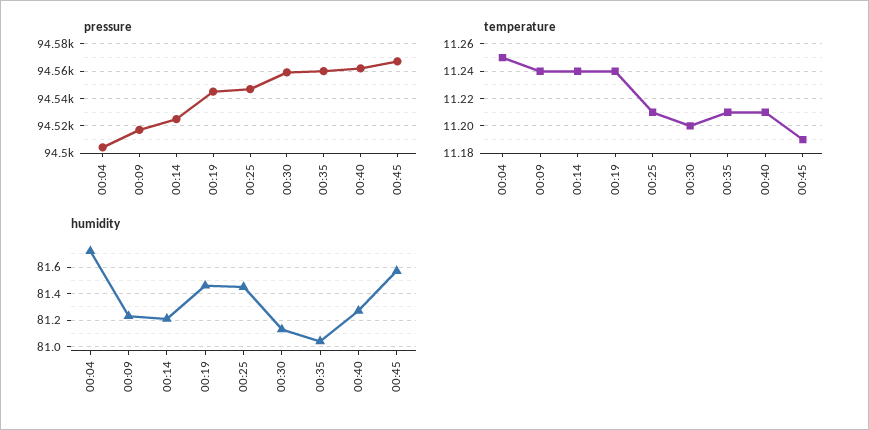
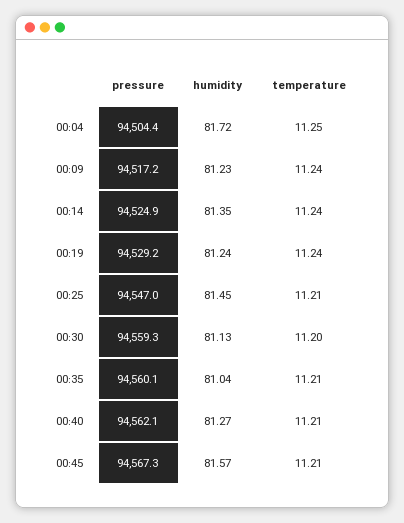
  {
    "pressure": {
      "00:04": 94504.4,
      "00:09": 94517.2,
      "00:14": 94524.9,
-     "00:19": 94545,
+     "00:19": 94529.2,
      "00:25": 94547,
      "00:30": 94559.3,
      "00:35": 94560.1,
      "00:40": 94562.1,
      "00:45": 94567.3
    },
    "temperature": {
      "00:04": 11.25,
      "00:09": 11.24,
      "00:14": 11.24,
      "00:19": 11.24,
      "00:25": 11.21,
      "00:30": 11.2,
      "00:35": 11.21,
      "00:40": 11.21,
-     "00:45": 11.19
+     "00:45": 11.21
    },
    "humidity": {
      "00:04": 81.72,
      "00:09": 81.23,
-     "00:14": 81.2,
+     "00:14": 81.35,
-     "00:19": 81.45,
+     "00:19": 81.24,
      "00:25": 81.45,
      "00:30": 81.13,
      "00:35": 81.04,
      "00:40": 81.27,
      "00:45": 81.57
    }
  }

